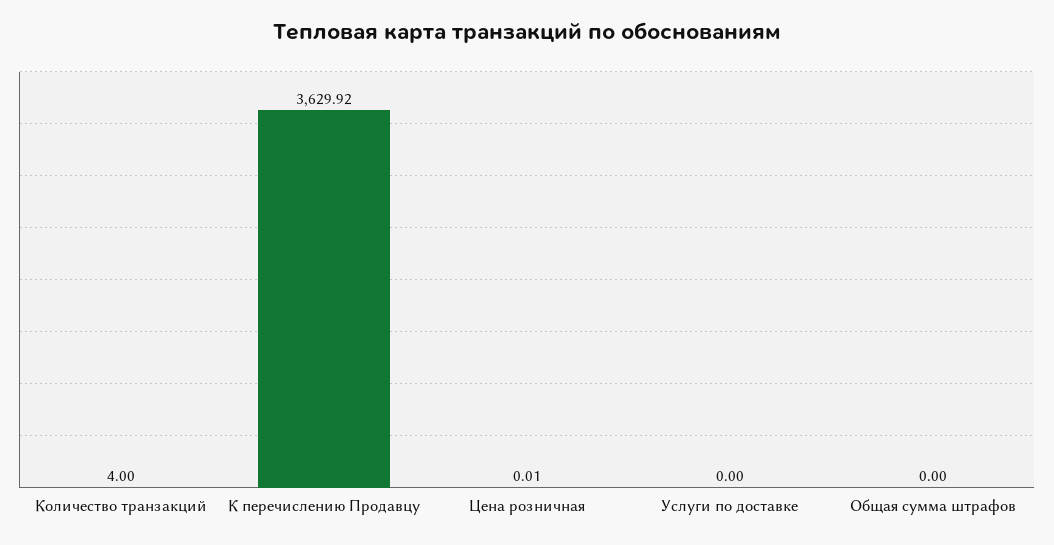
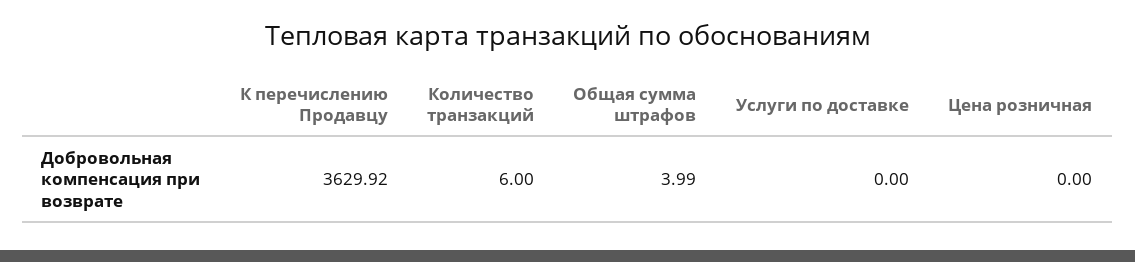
  {
-   "Количество транзакций": 4,
+   "Количество транзакций": 6,
    "К перечислению Продавцу": 3629.92,
-   "Цена розничная": 0.01,
+   "Цена розничная": 0,
    "Услуги по доставке": 0,
-   "Общая сумма штрафов": 0
+   "Общая сумма штрафов": 3.99
  }

